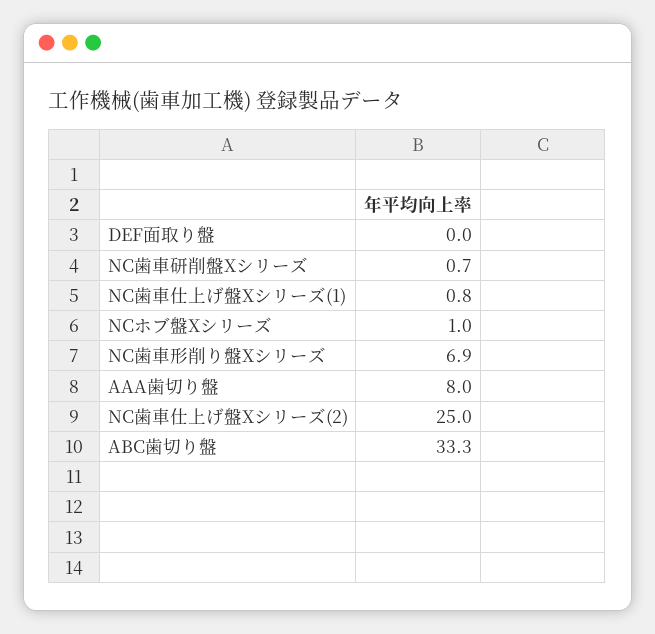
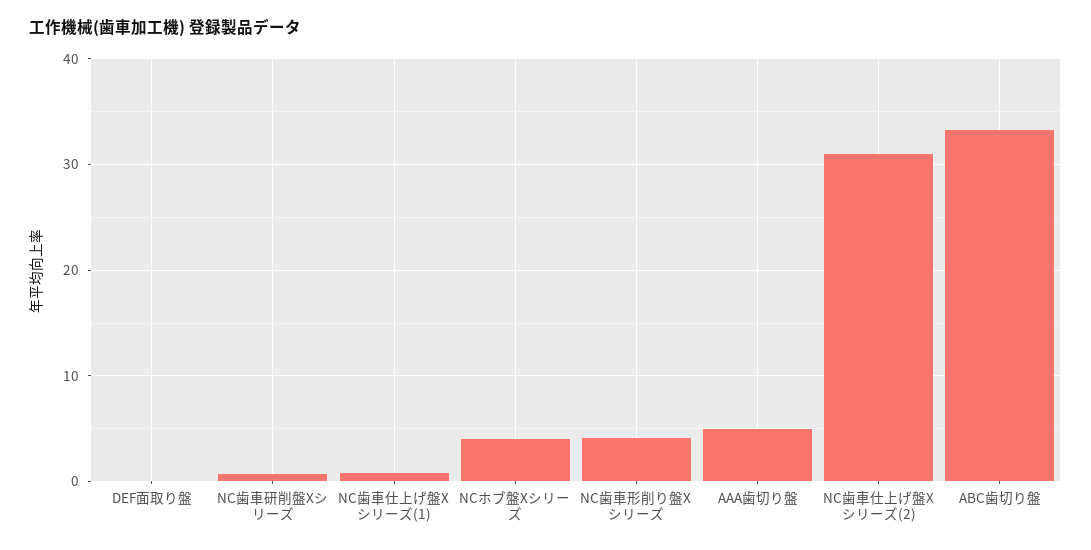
  {
    "DEF面取り盤": 0,
    "NC歯車研削盤Xシリーズ": 0.7,
    "NC歯車仕上げ盤Xシリーズ(1)": 0.8,
-   "NCホブ盤Xシリーズ": 1,
+   "NCホブ盤Xシリーズ": 4,
-   "NC歯車形削り盤Xシリーズ": 6.9,
+   "NC歯車形削り盤Xシリーズ": 4,
-   "AAA歯切り盤": 8,
+   "AAA歯切り盤": 5,
-   "NC歯車仕上げ盤Xシリーズ(2)": 25,
+   "NC歯車仕上げ盤Xシリーズ(2)": 31,
    "ABC歯切り盤": 33.3
  }

